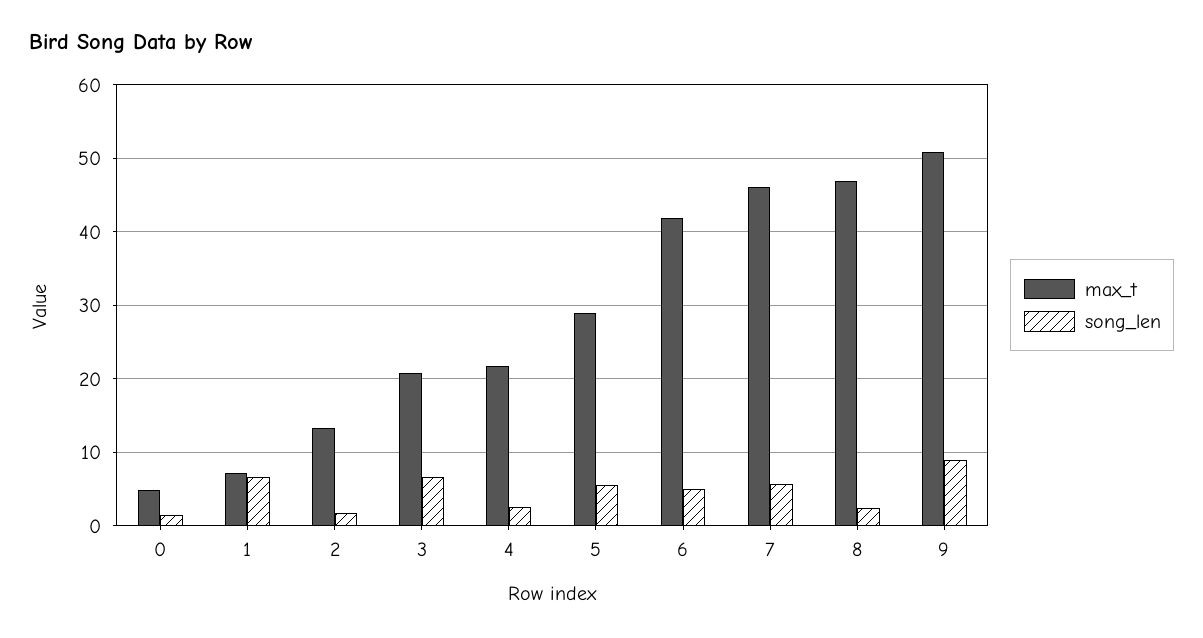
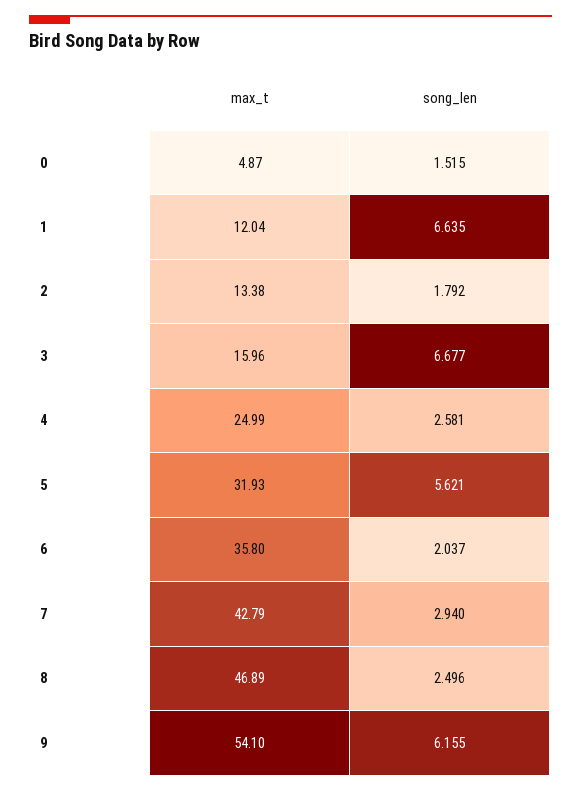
  {
    "max_t": {
      "0": 4.87,
-     "1": 7,
+     "1": 12.04,
      "2": 13.38,
-     "3": 21,
+     "3": 15.96,
-     "4": 22,
+     "4": 24.99,
-     "5": 29,
+     "5": 31.93,
-     "6": 42,
+     "6": 35.8,
-     "7": 46,
+     "7": 42.79,
      "8": 46.89,
-     "9": 51
+     "9": 54.1
    },
    "song_len": {
      "0": 1.515,
      "1": 6.635,
      "2": 1.792,
      "3": 6.677,
      "4": 2.581,
      "5": 5.621,
-     "6": 5,
+     "6": 2.037,
-     "7": 6,
+     "7": 2.94,
      "8": 2.496,
-     "9": 9
+     "9": 6.155
    }
  }

